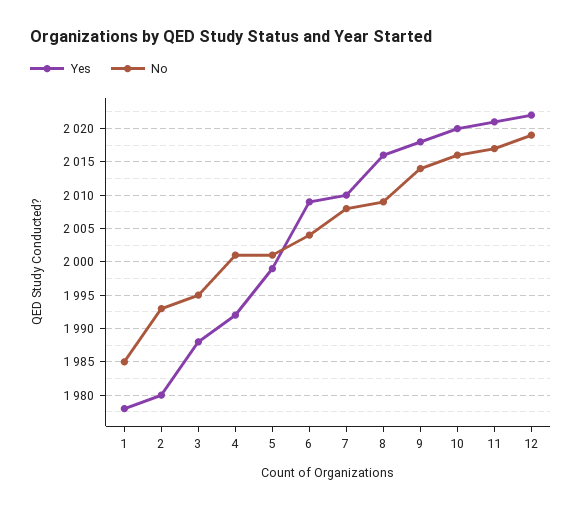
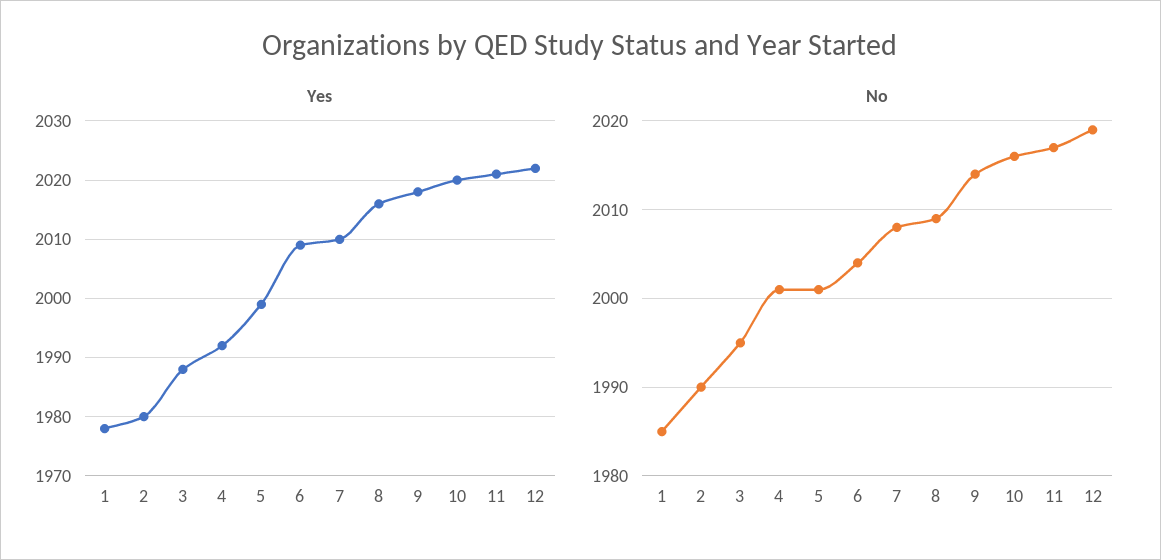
  {
    "Yes": {
      "1": 1978,
      "2": 1980,
      "3": 1988,
      "4": 1992,
      "5": 1999,
      "6": 2009,
      "7": 2010,
      "8": 2016,
      "9": 2018,
      "10": 2020,
      "11": 2021,
      "12": 2022
    },
    "No": {
      "1": 1985,
-     "2": 1993,
+     "2": 1990,
      "3": 1995,
      "4": 2001,
      "5": 2001,
      "6": 2004,
      "7": 2008,
      "8": 2009,
      "9": 2014,
      "10": 2016,
      "11": 2017,
      "12": 2019
    }
  }

